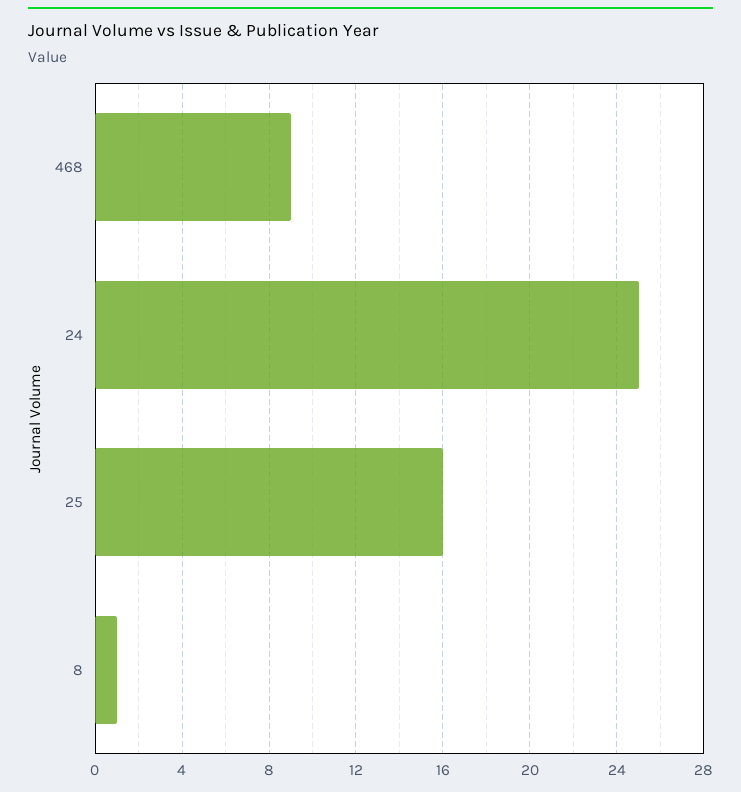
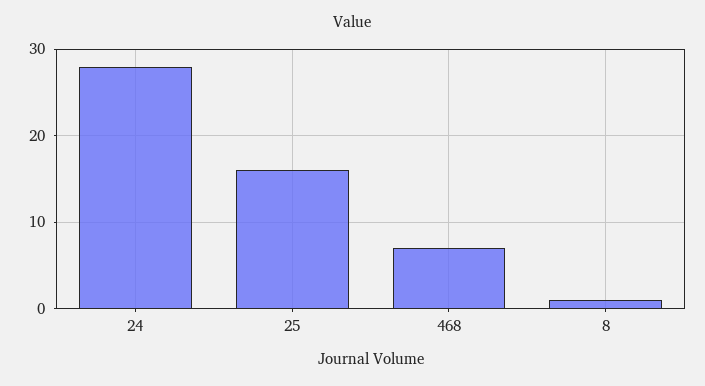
  {
-   "468": 9,
+   "468": 7,
-   "24": 25,
+   "24": 28,
    "25": 16,
    "8": 1
  }

